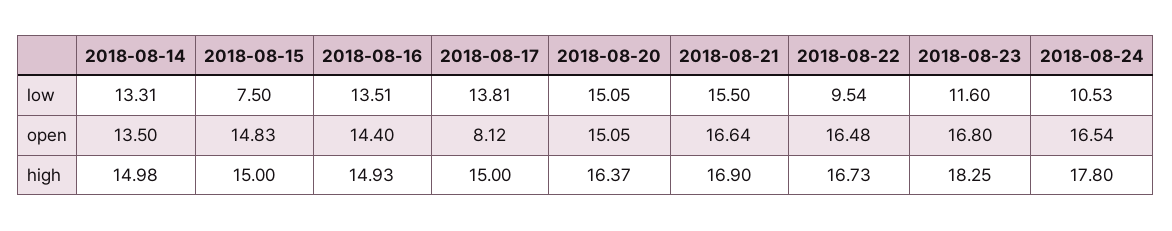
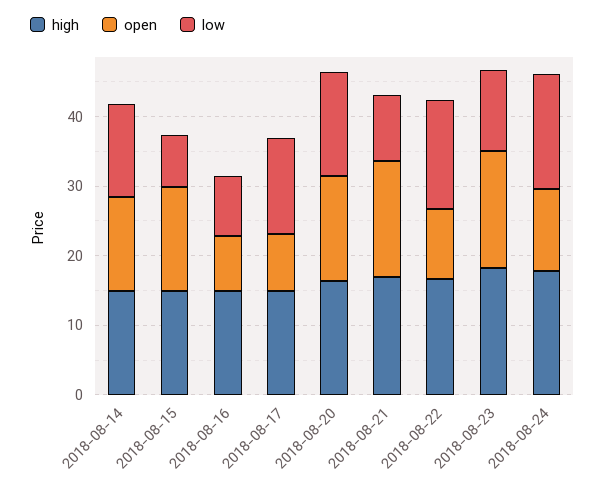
  {
    "low": {
      "2018-08-14": 13.31,
      "2018-08-15": 7.5,
-     "2018-08-16": 13.51,
+     "2018-08-16": 8,
      "2018-08-17": 13.81,
      "2018-08-20": 15.05,
-     "2018-08-21": 15.5,
+     "2018-08-21": 10,
-     "2018-08-22": 9.54,
+     "2018-08-22": 16,
      "2018-08-23": 11.6,
-     "2018-08-24": 10.53
+     "2018-08-24": 16
    },
    "open": {
      "2018-08-14": 13.5,
      "2018-08-15": 14.83,
-     "2018-08-16": 14.4,
+     "2018-08-16": 8,
      "2018-08-17": 8.12,
      "2018-08-20": 15.05,
      "2018-08-21": 16.64,
-     "2018-08-22": 16.48,
+     "2018-08-22": 10,
      "2018-08-23": 16.8,
-     "2018-08-24": 16.54
+     "2018-08-24": 12
    },
    "high": {
      "2018-08-14": 14.98,
      "2018-08-15": 15,
      "2018-08-16": 14.93,
      "2018-08-17": 15,
      "2018-08-20": 16.37,
      "2018-08-21": 16.9,
      "2018-08-22": 16.73,
      "2018-08-23": 18.25,
      "2018-08-24": 17.8
    }
  }

